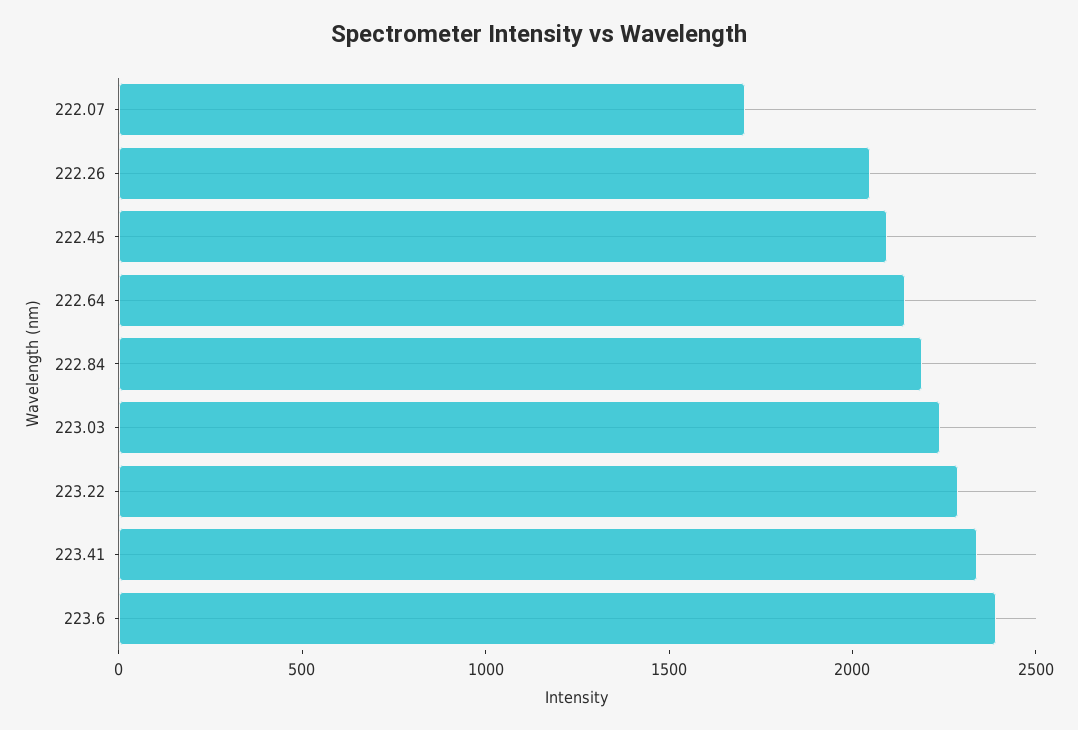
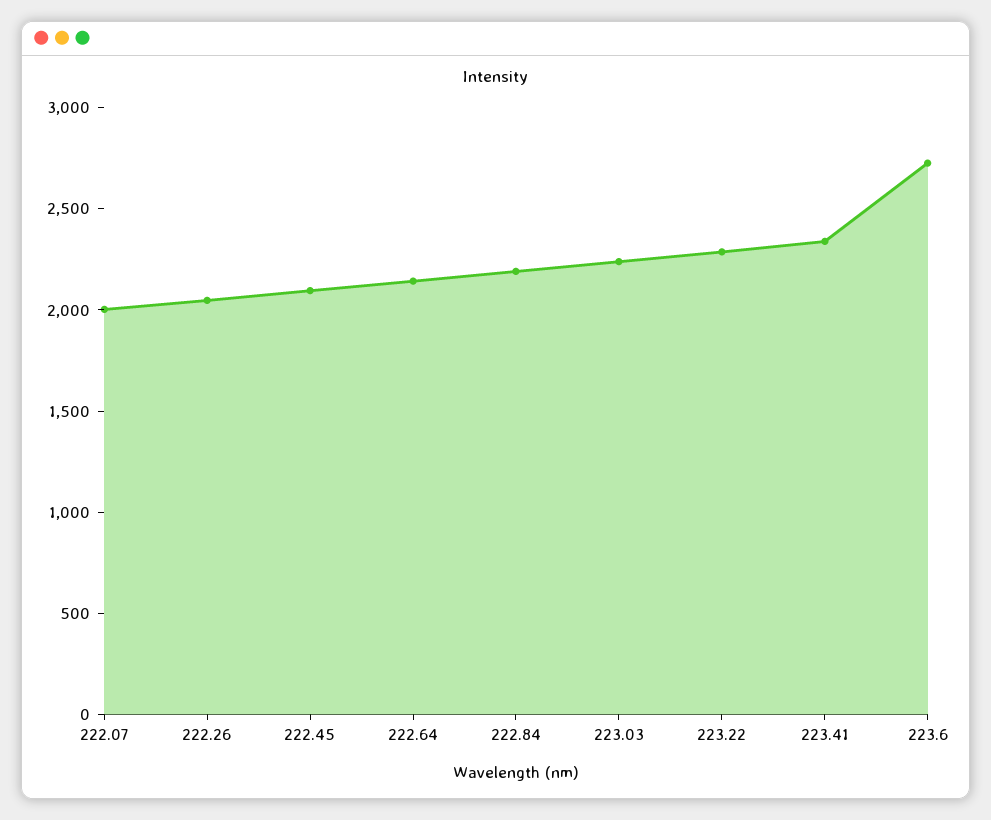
  {
-   "222.07": 1700,
+   "222.07": 2000,
    "222.26": 2000,
    "222.45": 2100,
    "222.64": 2100,
    "222.84": 2200,
    "223.03": 2200,
    "223.22": 2300,
    "223.41": 2300,
-   "223.6": 2400
+   "223.6": 2700
  }

